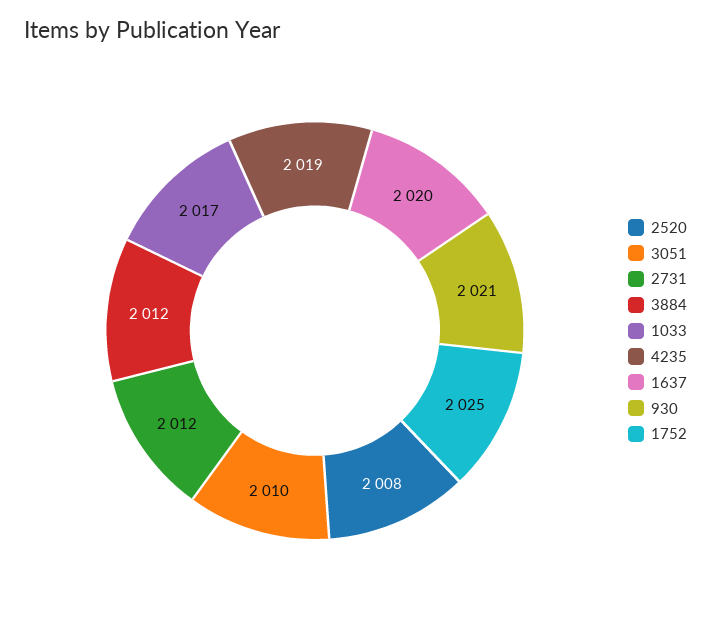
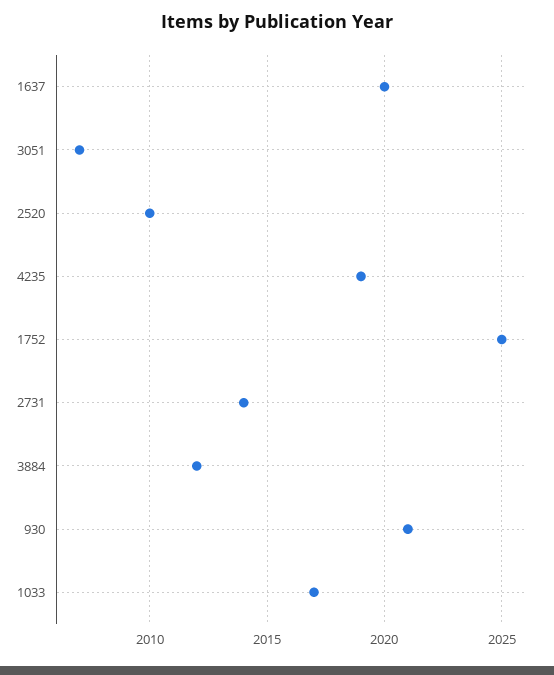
  {
-   "2520": 2008,
+   "2520": 2010,
-   "3051": 2010,
+   "3051": 2007,
-   "2731": 2012,
+   "2731": 2014,
    "3884": 2012,
    "1033": 2017,
    "4235": 2019,
    "1637": 2020,
    "930": 2021,
    "1752": 2025
  }

